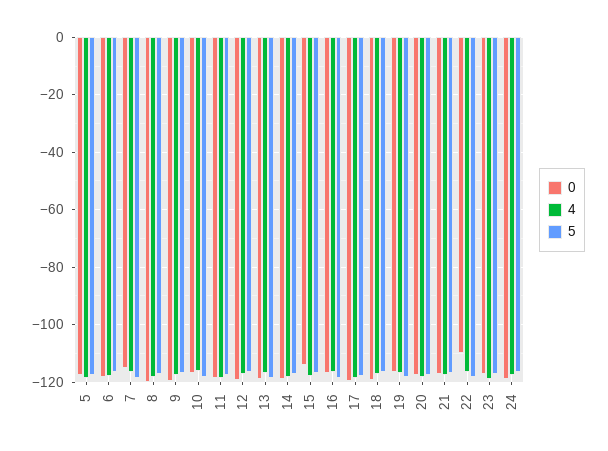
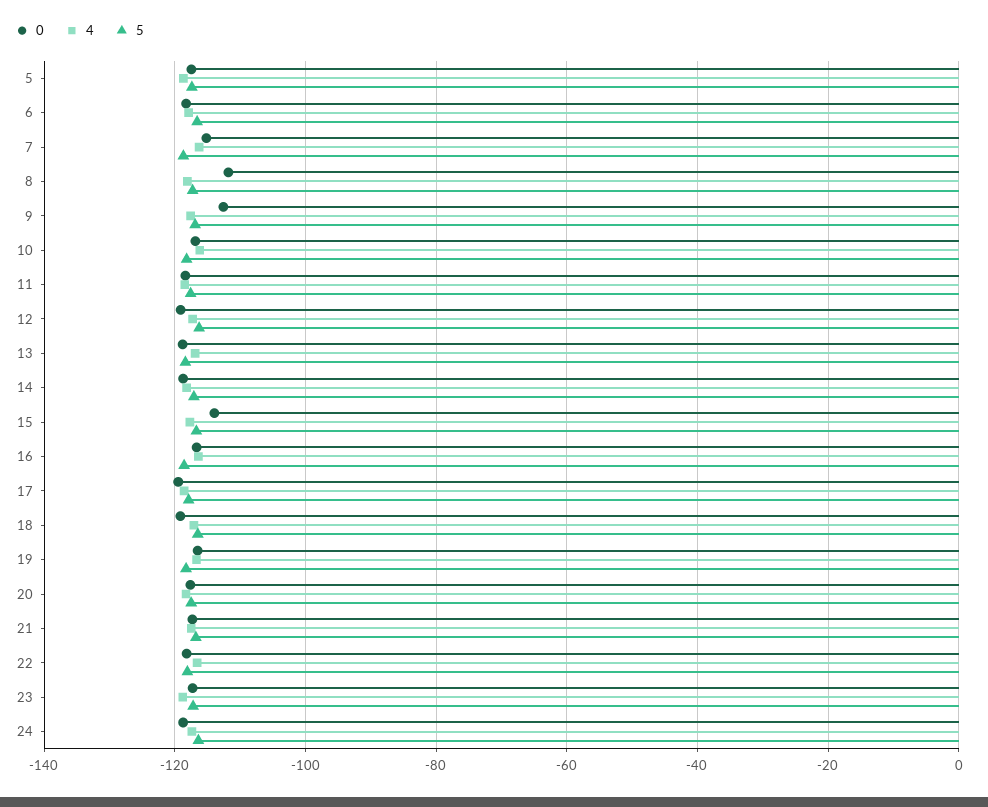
  {
    "0": {
      "5": -118,
      "6": -118,
      "7": -116,
-     "8": -120,
+     "8": -112,
-     "9": -120,
+     "9": -112,
      "10": -116,
      "11": -118,
      "12": -120,
      "13": -118,
      "14": -118,
      "15": -114,
      "16": -116,
      "17": -120,
      "18": -120,
      "19": -116,
      "20": -118,
      "21": -118,
-     "22": -110,
+     "22": -118,
      "23": -118,
      "24": -118
    },
    "4": {
      "5": -118,
      "6": -118,
      "7": -116,
      "8": -118,
      "9": -118,
      "10": -116,
      "11": -118,
      "12": -118,
      "13": -116,
      "14": -118,
      "15": -118,
      "16": -116,
      "17": -118,
      "18": -118,
      "19": -116,
      "20": -118,
      "21": -118,
      "22": -116,
      "23": -118,
      "24": -118
    },
    "5": {
      "5": -118,
      "6": -116,
      "7": -118,
      "8": -118,
      "9": -116,
      "10": -118,
      "11": -118,
      "12": -116,
      "13": -118,
      "14": -118,
      "15": -116,
      "16": -118,
      "17": -118,
      "18": -116,
      "19": -118,
      "20": -118,
      "21": -116,
      "22": -118,
      "23": -118,
      "24": -116
    }
  }

